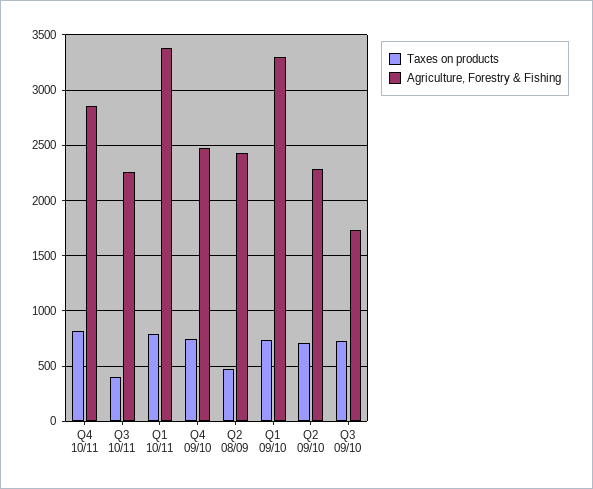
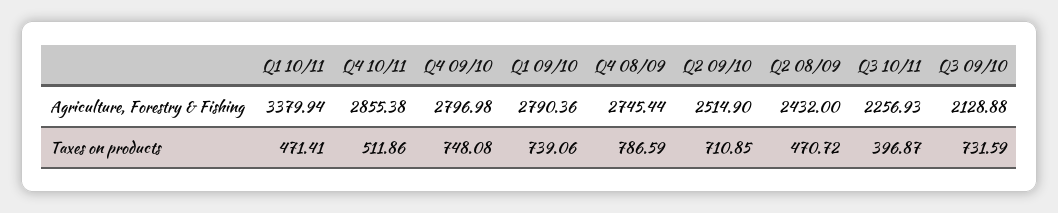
  {
    "Taxes on products": {
-     "Q4 10/11": 800,
+     "Q4 10/11": 511.86,
      "Q3 10/11": 396.87,
-     "Q1 10/11": 800,
+     "Q1 10/11": 471.41,
      "Q4 09/10": 748.08,
      "Q2 08/09": 470.72,
      "Q1 09/10": 739.06,
      "Q2 09/10": 710.85,
-     "Q3 09/10": 731.59
+     "Q3 09/10": 731.59,
+     "Q4 08/09": 786.59
    },
    "Agriculture, Forestry & Fishing": {
      "Q4 10/11": 2855.38,
      "Q3 10/11": 2256.93,
      "Q1 10/11": 3379.94,
-     "Q4 09/10": 2500,
+     "Q4 09/10": 2796.98,
      "Q2 08/09": 2432,
-     "Q1 09/10": 3300,
+     "Q1 09/10": 2790.36,
-     "Q2 09/10": 2300,
+     "Q2 09/10": 2514.9,
-     "Q3 09/10": 1700
+     "Q3 09/10": 2128.88,
+     "Q4 08/09": 2745.44
    }
  }

